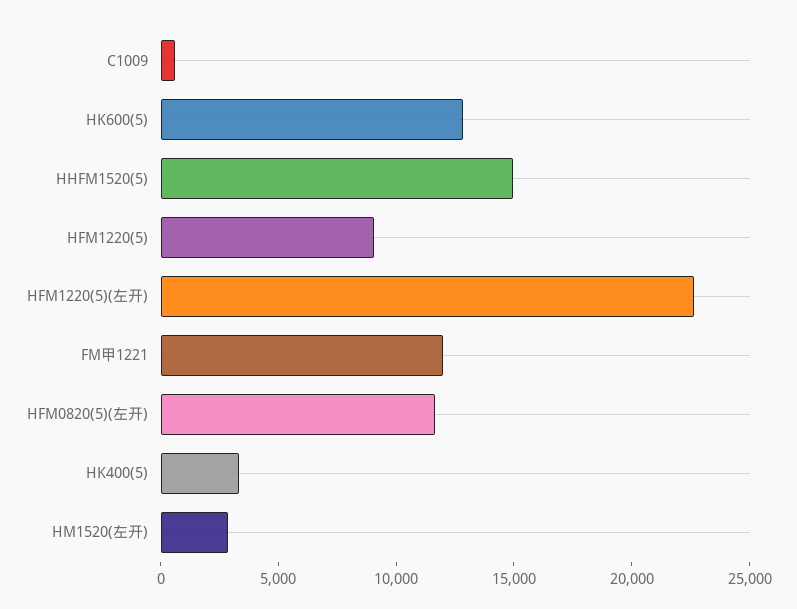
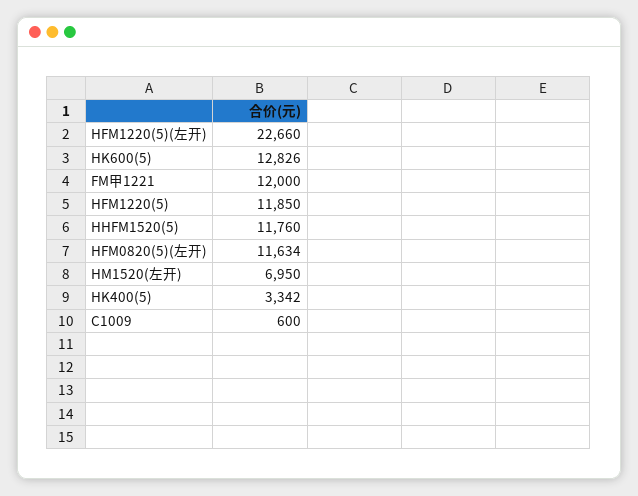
  {
    "C1009": 600,
    "HK600(5)": 12826,
-   "HHFM1520(5)": 15000,
+   "HHFM1520(5)": 11760,
-   "HFM1220(5)": 9000,
+   "HFM1220(5)": 11850,
    "HFM1220(5)(左开)": 22660,
    "FM甲1221": 12000,
    "HFM0820(5)(左开)": 11634,
    "HK400(5)": 3342,
-   "HM1520(左开)": 3000
+   "HM1520(左开)": 6950
  }

